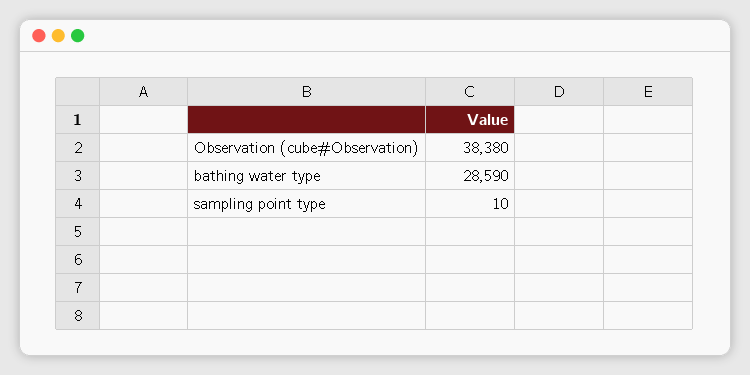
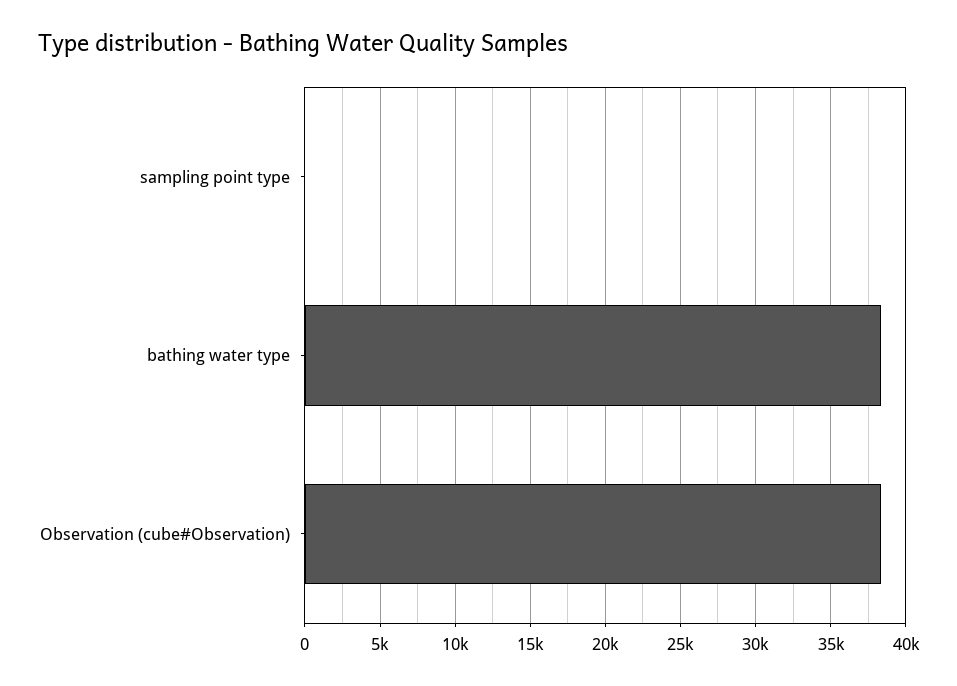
  {
    "Observation (cube#Observation)": 38380,
-   "bathing water type": 28590,
+   "bathing water type": 38500,
    "sampling point type": 10
  }

